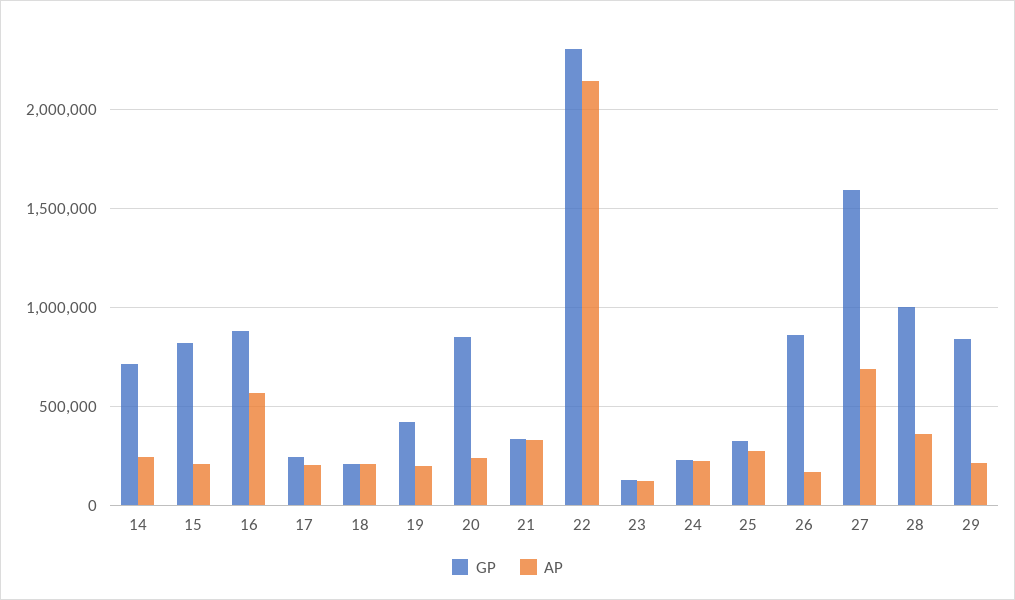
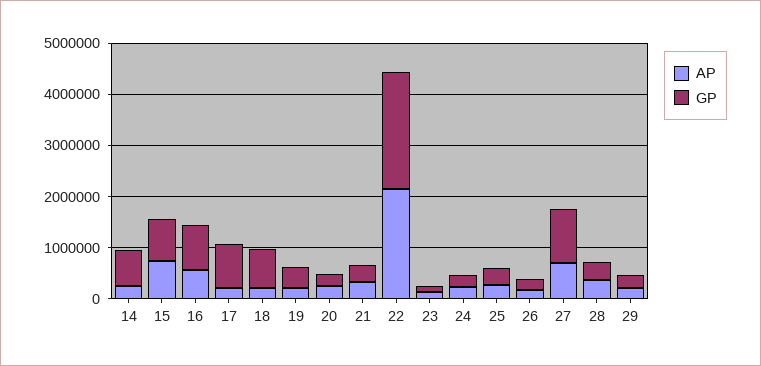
  {
    "GP": {
      "14": 700000,
      "15": 800000,
      "16": 900000,
-     "17": 250000,
+     "17": 800000,
-     "18": 200000,
+     "18": 800000,
      "19": 400000,
-     "20": 850000,
+     "20": 200000,
      "21": 350000,
      "22": 2300000,
      "23": 150000,
      "24": 250000,
      "25": 350000,
-     "26": 850000,
+     "26": 200000,
-     "27": 1600000,
+     "27": 1000000,
-     "28": 1000000,
+     "28": 400000,
-     "29": 850000
+     "29": 200000
    },
    "AP": {
      "14": 250000,
-     "15": 200000,
+     "15": 800000,
      "16": 550000,
      "17": 200000,
      "18": 200000,
      "19": 200000,
      "20": 250000,
      "21": 350000,
      "22": 2150000,
      "23": 100000,
      "24": 250000,
      "25": 250000,
      "26": 150000,
      "27": 700000,
      "28": 350000,
      "29": 200000
    }
  }

